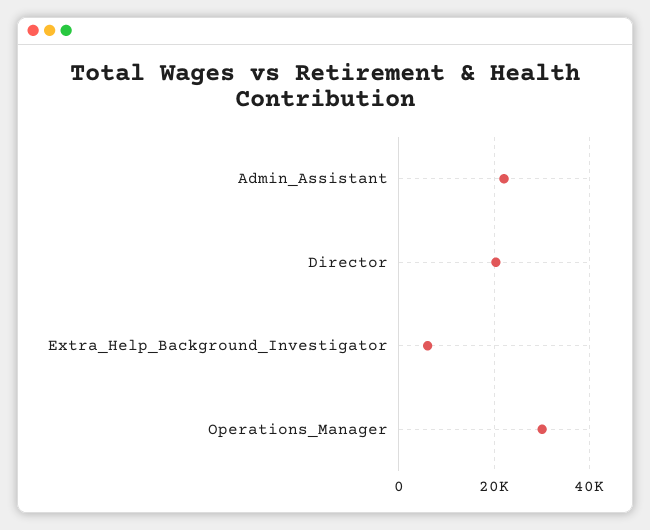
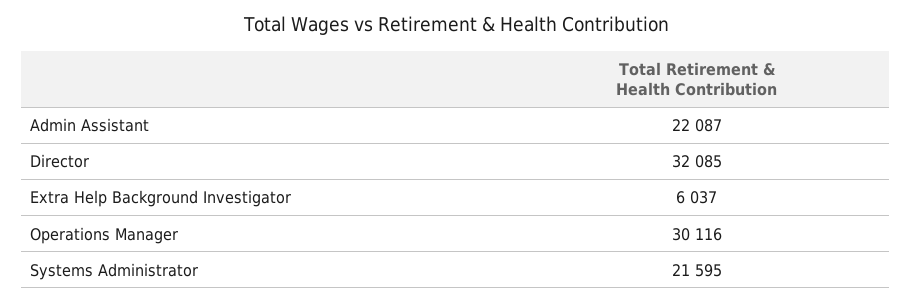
  {
    "Admin_Assistant": 22087,
-   "Director": 20000,
+   "Director": 32085,
    "Extra_Help_Background_Investigator": 6037,
-   "Operations_Manager": 30116
+   "Operations_Manager": 30116,
+   "Systems Administrator": 21595
  }

